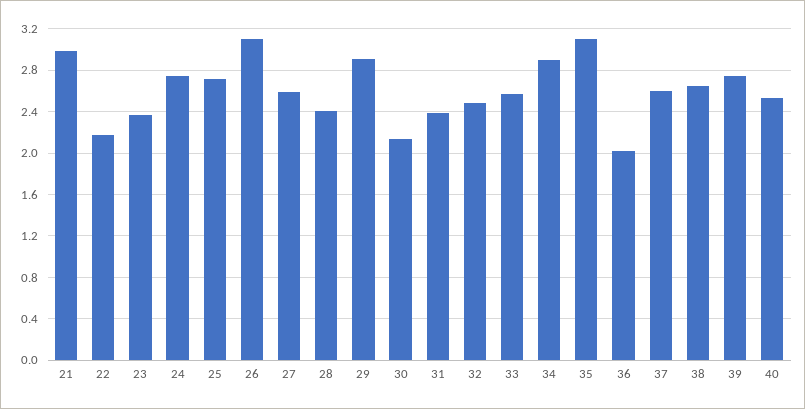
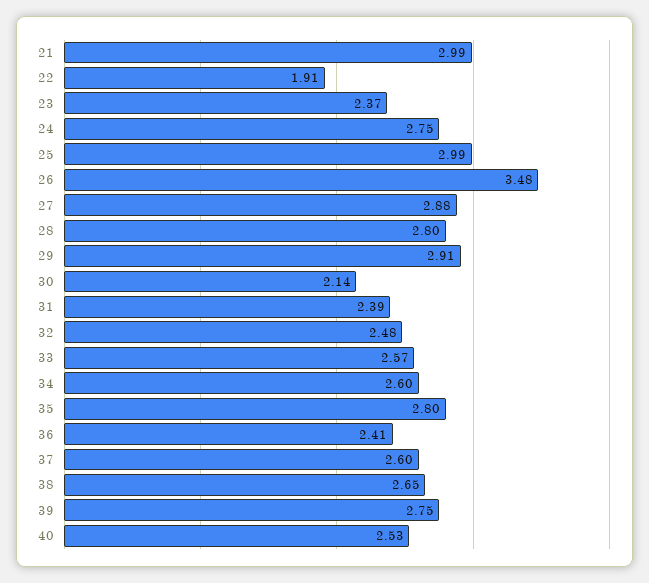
  {
    "21": 2.99,
-   "22": 2.2,
+   "22": 1.91,
    "23": 2.37,
    "24": 2.75,
-   "25": 2.7,
+   "25": 2.99,
-   "26": 3.1,
+   "26": 3.48,
-   "27": 2.6,
+   "27": 2.88,
-   "28": 2.4,
+   "28": 2.8,
    "29": 2.91,
    "30": 2.14,
    "31": 2.39,
    "32": 2.48,
    "33": 2.57,
-   "34": 2.9,
+   "34": 2.6,
-   "35": 3.1,
+   "35": 2.8,
-   "36": 2,
+   "36": 2.41,
    "37": 2.6,
    "38": 2.65,
    "39": 2.75,
    "40": 2.53
  }

